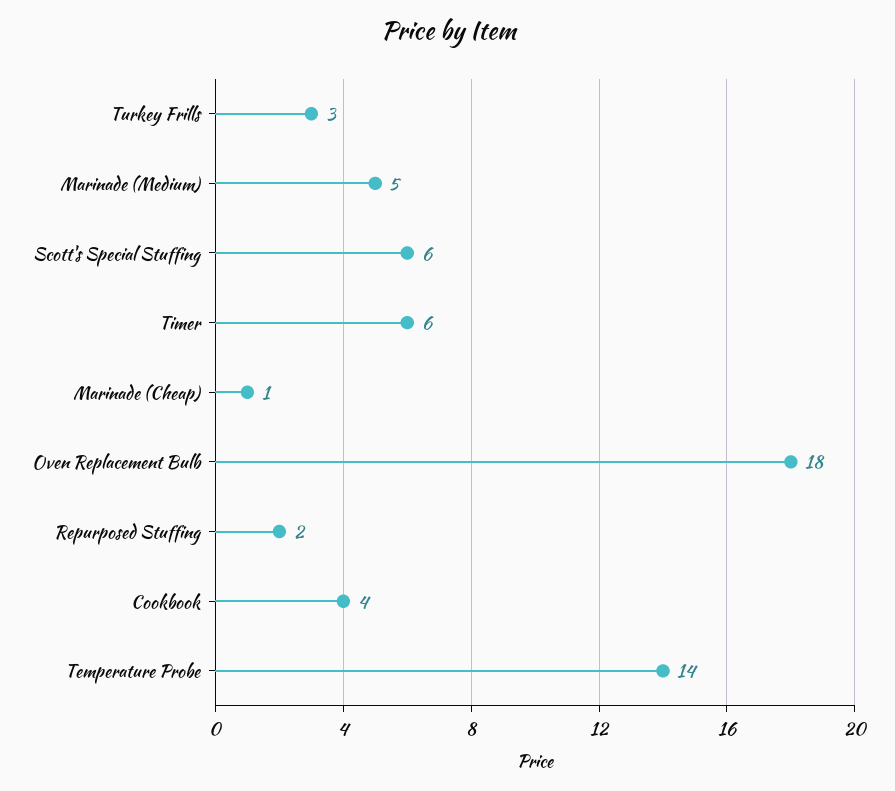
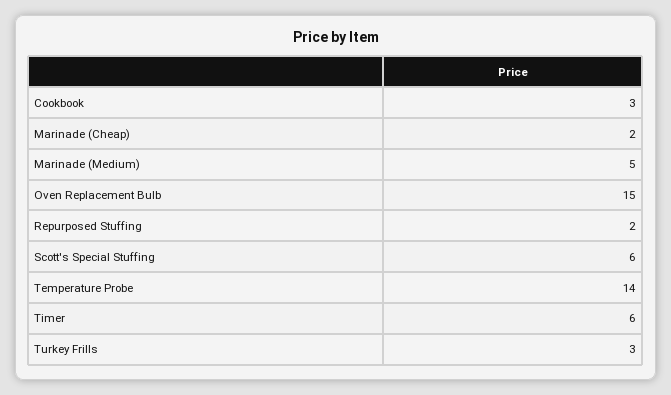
  {
    "Turkey Frills": 3,
    "Marinade (Medium)": 5,
    "Scott's Special Stuffing": 6,
    "Timer": 6,
-   "Marinade (Cheap)": 1,
+   "Marinade (Cheap)": 2,
-   "Oven Replacement Bulb": 18,
+   "Oven Replacement Bulb": 15,
    "Repurposed Stuffing": 2,
-   "Cookbook": 4,
+   "Cookbook": 3,
    "Temperature Probe": 14
  }

